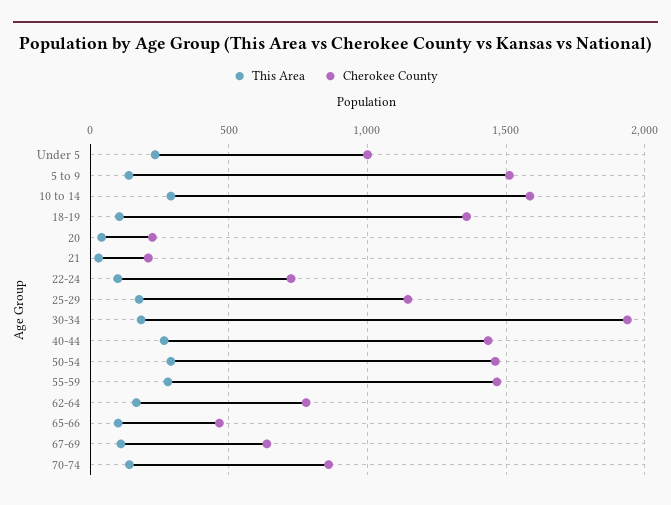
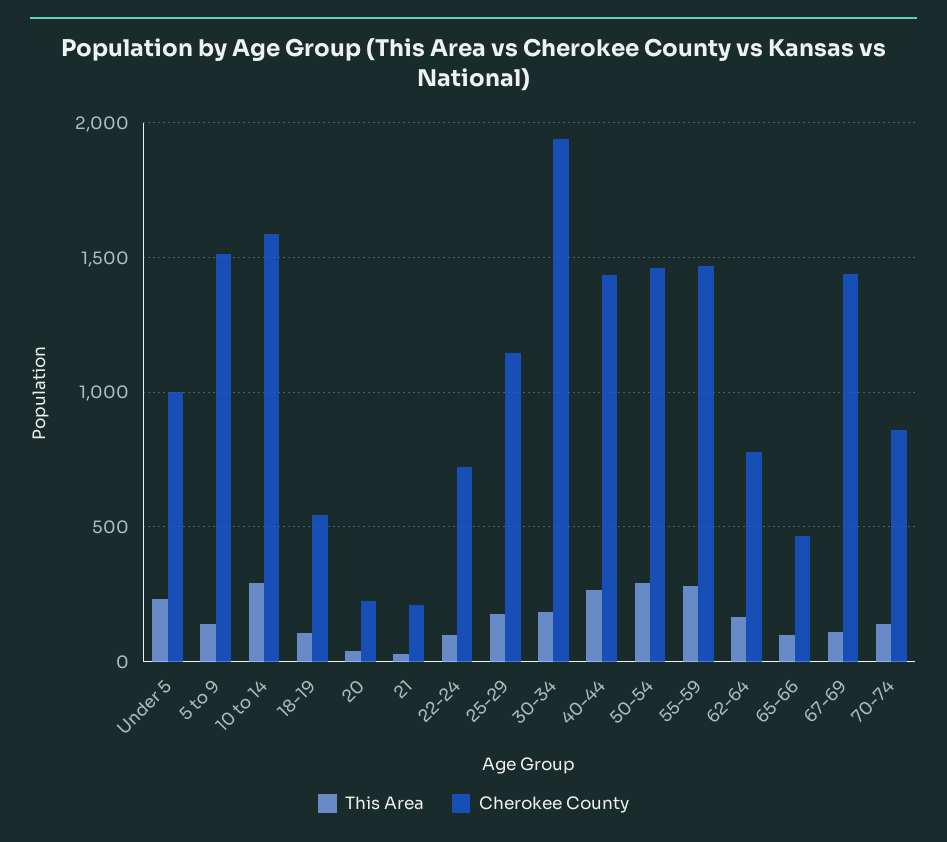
  {
    "This Area": {
      "Under 5": 250,
      "5 to 9": 150,
      "10 to 14": 300,
      "18-19": 100,
      "20": 50,
      "21": 50,
      "22-24": 100,
      "25-29": 200,
      "30-34": 200,
      "40-44": 250,
      "50-54": 300,
      "55-59": 300,
      "62-64": 150,
      "65-66": 100,
      "67-69": 100,
      "70-74": 150
    },
    "Cherokee County": {
      "Under 5": 1000,
      "5 to 9": 1500,
      "10 to 14": 1600,
-     "18-19": 1350,
+     "18-19": 550,
      "20": 200,
      "21": 200,
      "22-24": 700,
      "25-29": 1150,
      "30-34": 1950,
      "40-44": 1450,
      "50-54": 1450,
      "55-59": 1450,
      "62-64": 800,
      "65-66": 450,
-     "67-69": 650,
+     "67-69": 1450,
      "70-74": 850
    }
  }

